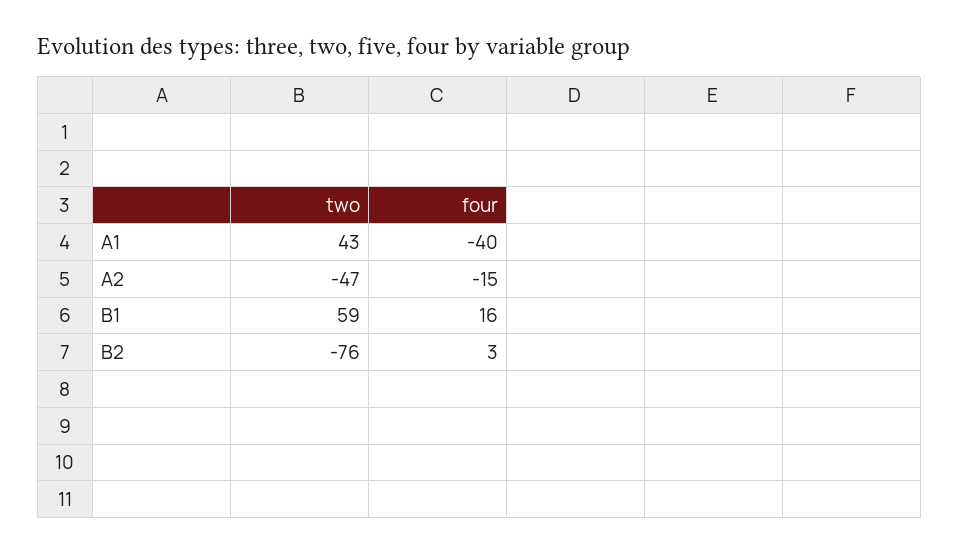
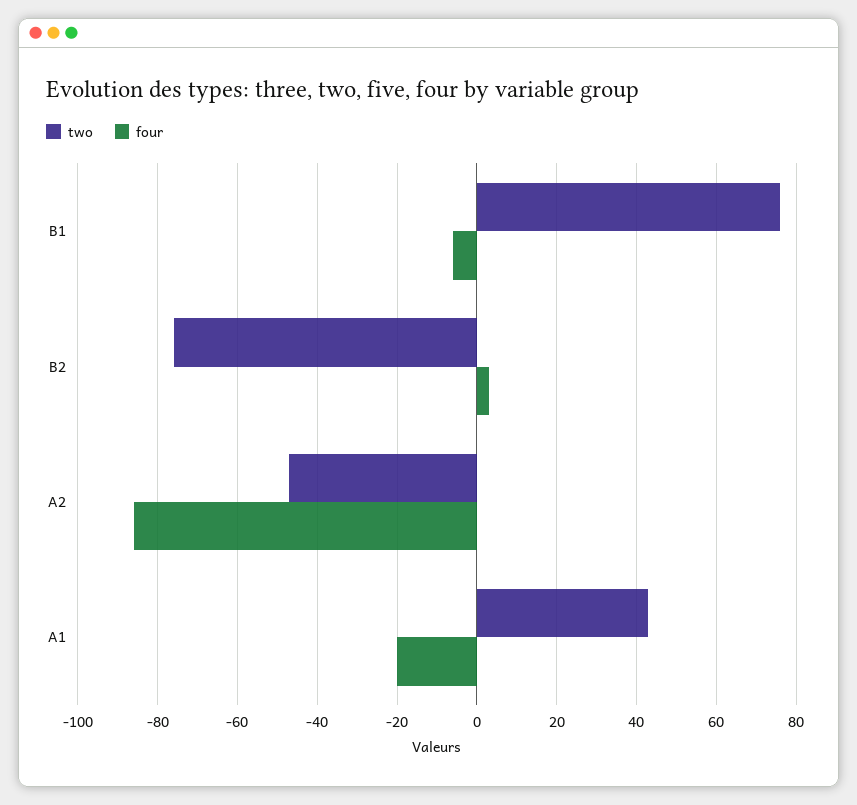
  {
    "two": {
      "A1": 43,
      "A2": -47,
-     "B1": 59,
+     "B1": 75,
      "B2": -76
    },
    "four": {
-     "A1": -40,
+     "A1": -20,
-     "A2": -15,
+     "A2": -85,
-     "B1": 16,
+     "B1": -5,
      "B2": 3
    }
  }

